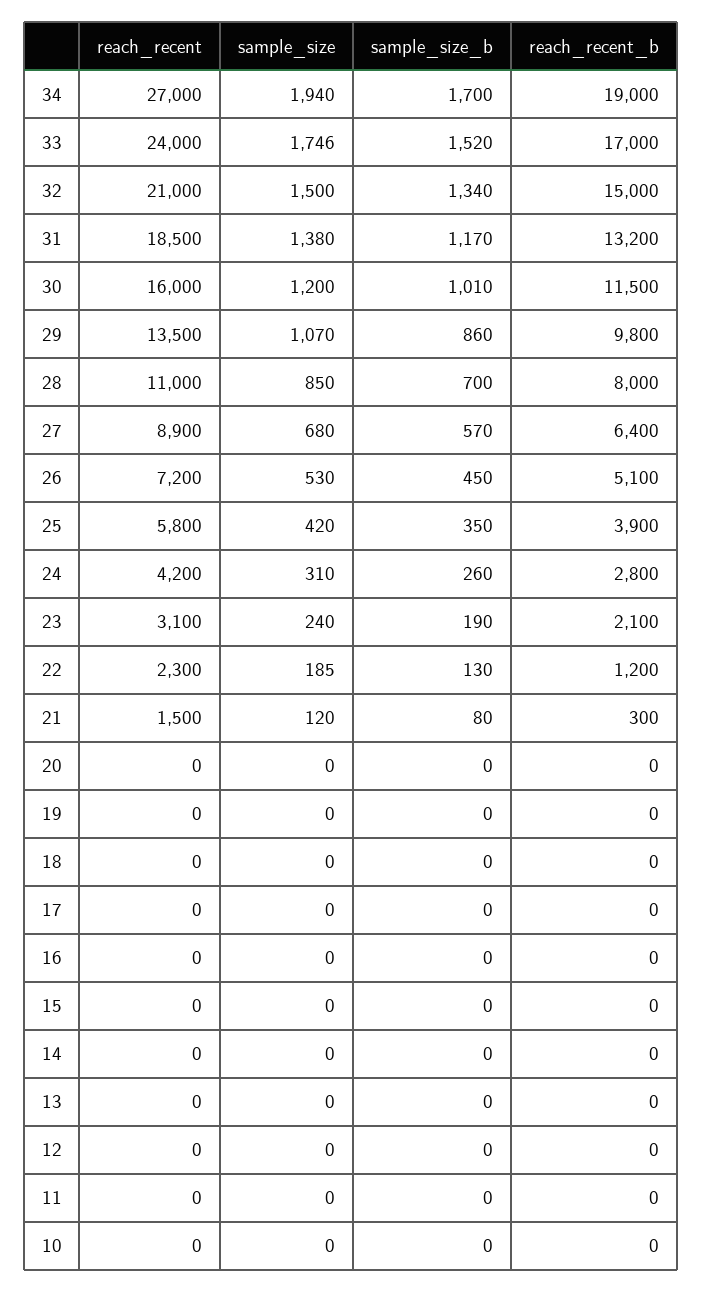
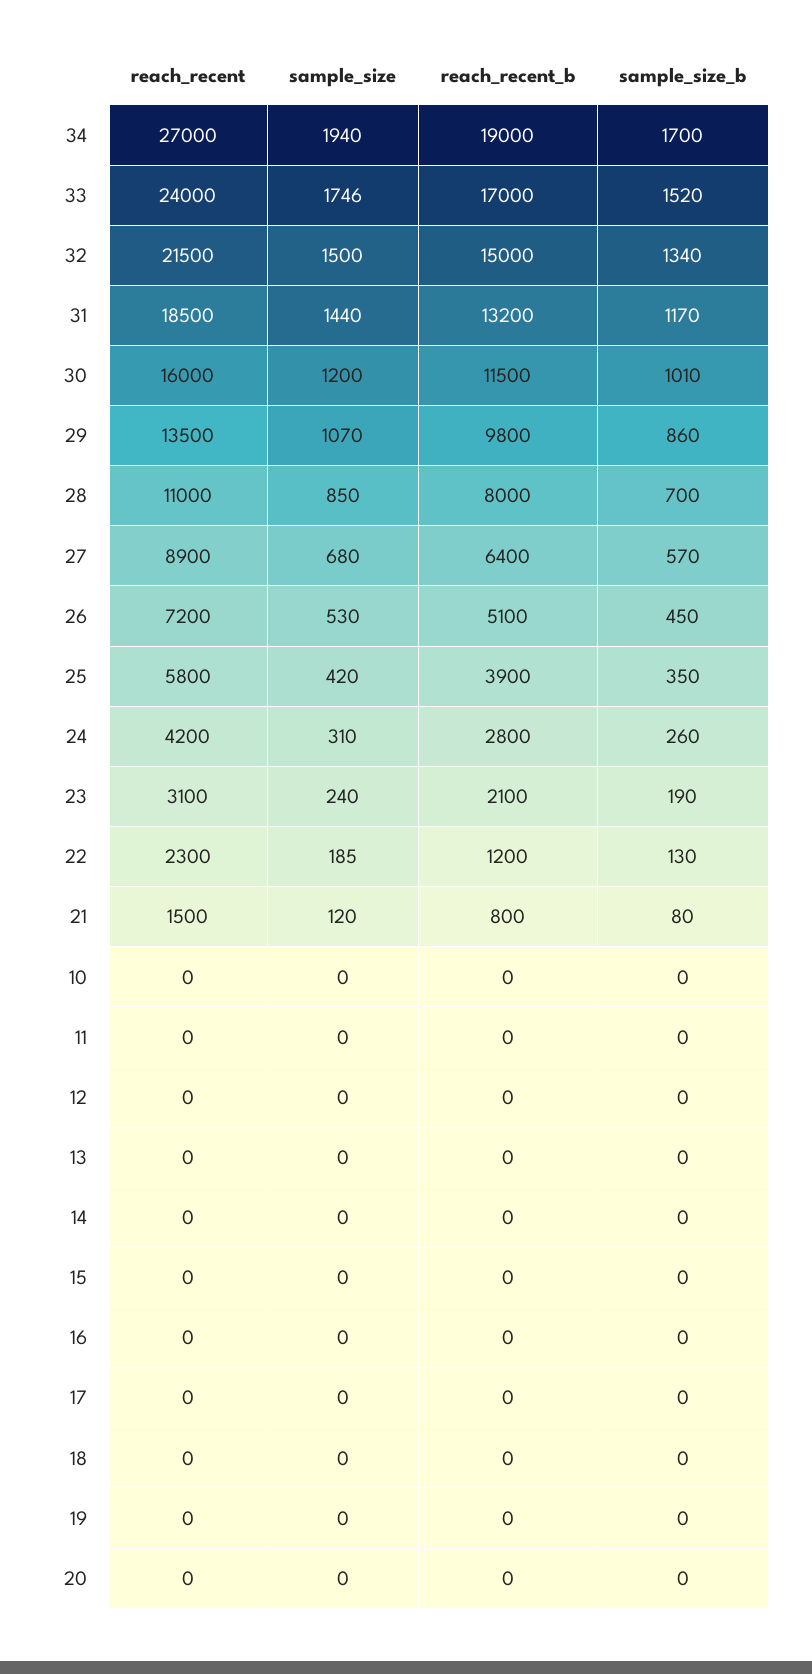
  {
    "reach_recent": {
      "34": 27000,
      "33": 24000,
-     "32": 21000,
+     "32": 21500,
      "31": 18500,
      "30": 16000,
      "29": 13500,
      "28": 11000,
      "27": 8900,
      "26": 7200,
      "25": 5800,
      "24": 4200,
      "23": 3100,
      "22": 2300,
      "21": 1500,
      "20": 0,
      "19": 0,
      "18": 0,
      "17": 0,
      "16": 0,
      "15": 0,
      "14": 0,
      "13": 0,
      "12": 0,
      "11": 0,
      "10": 0
    },
    "sample_size": {
      "34": 1940,
      "33": 1746,
      "32": 1500,
-     "31": 1380,
+     "31": 1440,
      "30": 1200,
      "29": 1070,
      "28": 850,
      "27": 680,
      "26": 530,
      "25": 420,
      "24": 310,
      "23": 240,
      "22": 185,
      "21": 120,
      "20": 0,
      "19": 0,
      "18": 0,
      "17": 0,
      "16": 0,
      "15": 0,
      "14": 0,
      "13": 0,
      "12": 0,
      "11": 0,
      "10": 0
    },
    "sample_size_b": {
      "34": 1700,
      "33": 1520,
      "32": 1340,
      "31": 1170,
      "30": 1010,
      "29": 860,
      "28": 700,
      "27": 570,
      "26": 450,
      "25": 350,
      "24": 260,
      "23": 190,
      "22": 130,
      "21": 80,
      "20": 0,
      "19": 0,
      "18": 0,
      "17": 0,
      "16": 0,
      "15": 0,
      "14": 0,
      "13": 0,
      "12": 0,
      "11": 0,
      "10": 0
    },
    "reach_recent_b": {
      "34": 19000,
      "33": 17000,
      "32": 15000,
      "31": 13200,
      "30": 11500,
      "29": 9800,
      "28": 8000,
      "27": 6400,
      "26": 5100,
      "25": 3900,
      "24": 2800,
      "23": 2100,
      "22": 1200,
-     "21": 300,
+     "21": 800,
      "20": 0,
      "19": 0,
      "18": 0,
      "17": 0,
      "16": 0,
      "15": 0,
      "14": 0,
      "13": 0,
      "12": 0,
      "11": 0,
      "10": 0
    }
  }

